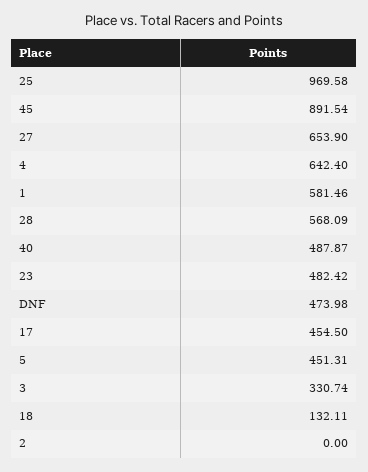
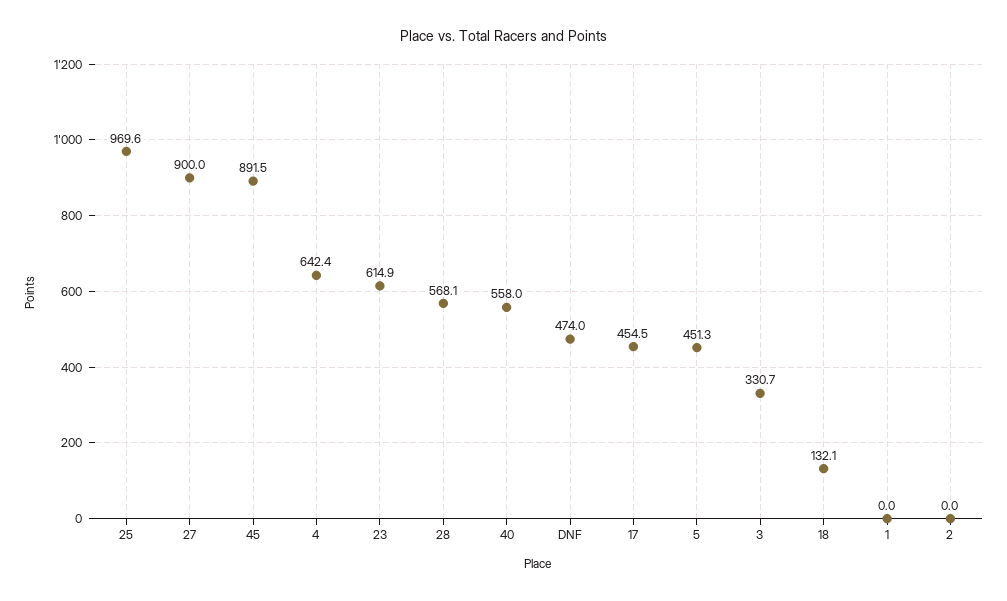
  {
    "25": 969.58,
    "45": 891.54,
-   "27": 653.9,
+   "27": 900,
    "4": 642.4,
-   "1": 581.46,
+   "1": 0,
    "28": 568.09,
-   "40": 487.87,
+   "40": 558,
-   "23": 482.42,
+   "23": 614.9,
    "DNF": 473.98,
    "17": 454.5,
    "5": 451.31,
    "3": 330.74,
    "18": 132.11,
    "2": 0
  }

